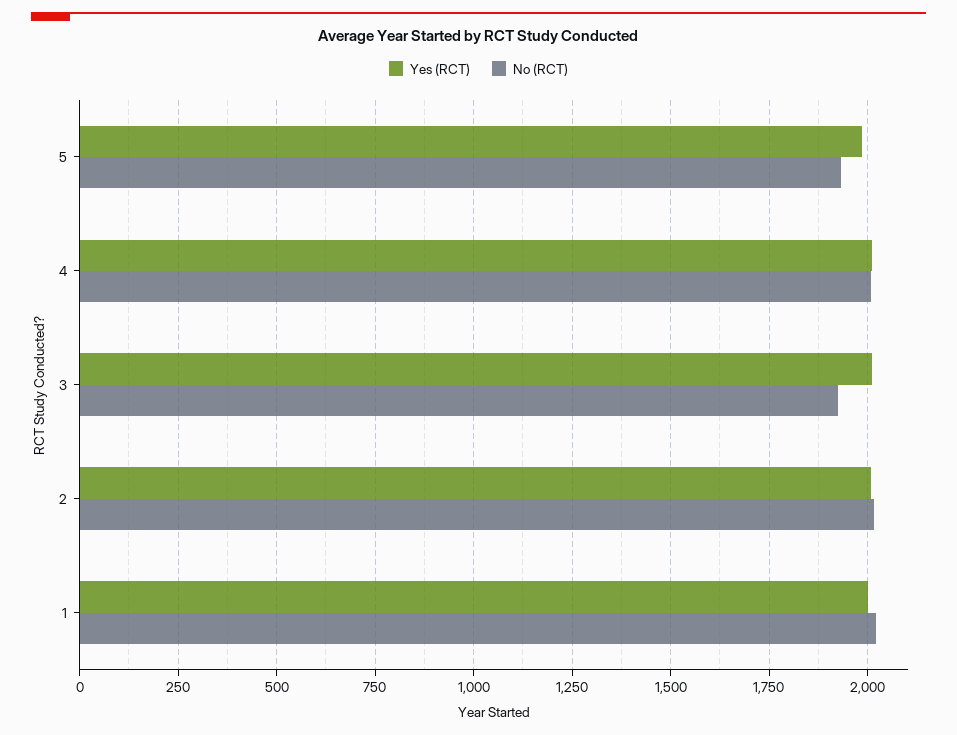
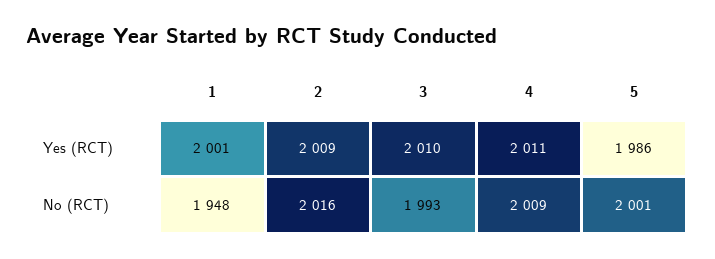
  {
    "Yes (RCT)": {
      "5": 1986,
      "4": 2011,
      "3": 2010,
      "2": 2009,
      "1": 2001
    },
    "No (RCT)": {
-     "5": 1925,
+     "5": 2001,
      "4": 2009,
-     "3": 1925,
+     "3": 1993,
      "2": 2016,
-     "1": 2025
+     "1": 1948
    }
  }

